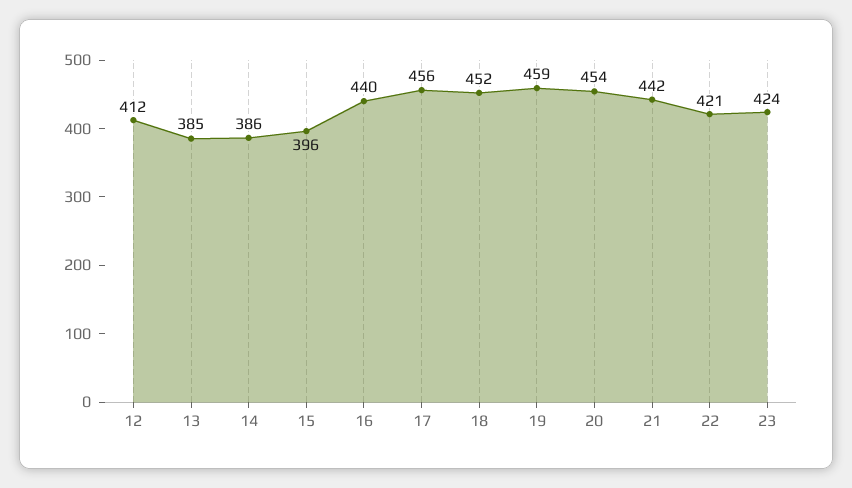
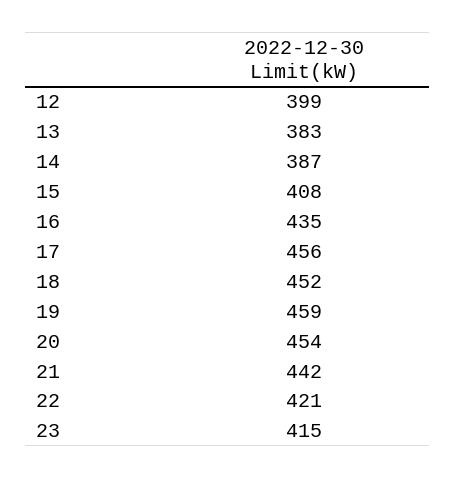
  {
-   "12": 412,
+   "12": 399,
-   "13": 385,
+   "13": 383,
-   "14": 386,
+   "14": 387,
-   "15": 396,
+   "15": 408,
-   "16": 440,
+   "16": 435,
    "17": 456,
    "18": 452,
    "19": 459,
    "20": 454,
    "21": 442,
    "22": 421,
-   "23": 424
+   "23": 415
  }

